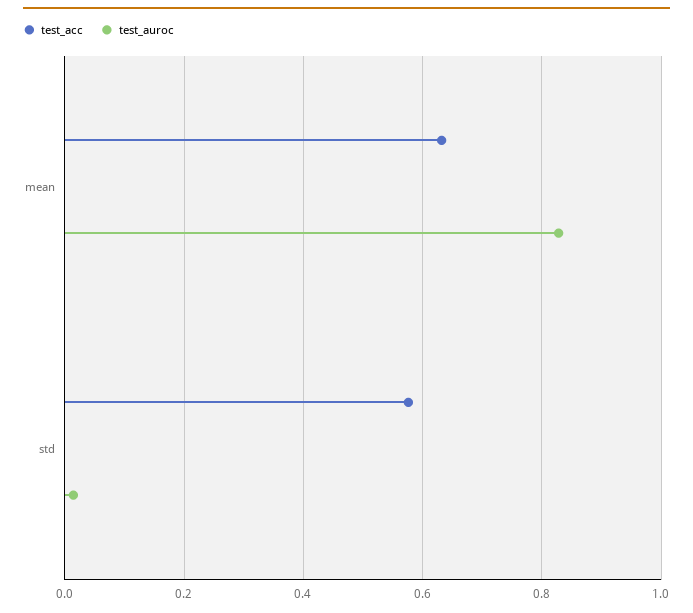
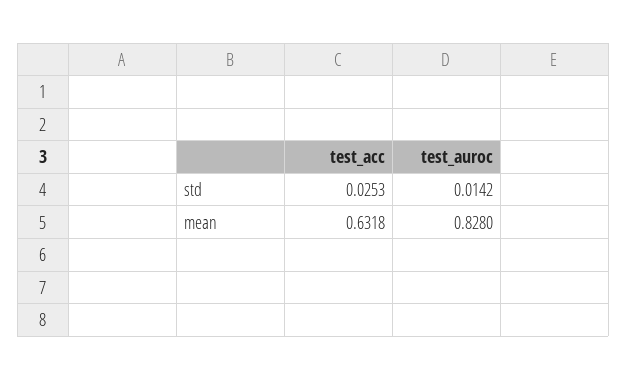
  {
    "test_acc": {
      "mean": 0.6318,
-     "std": 0.58
+     "std": 0.0253
    },
    "test_auroc": {
      "mean": 0.828,
      "std": 0.0142
    }
  }

